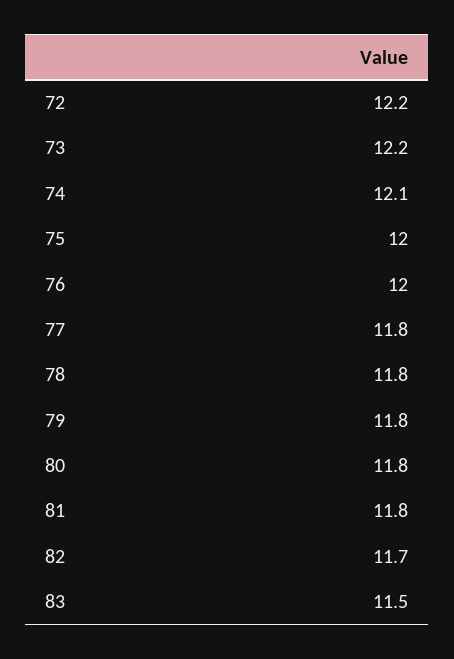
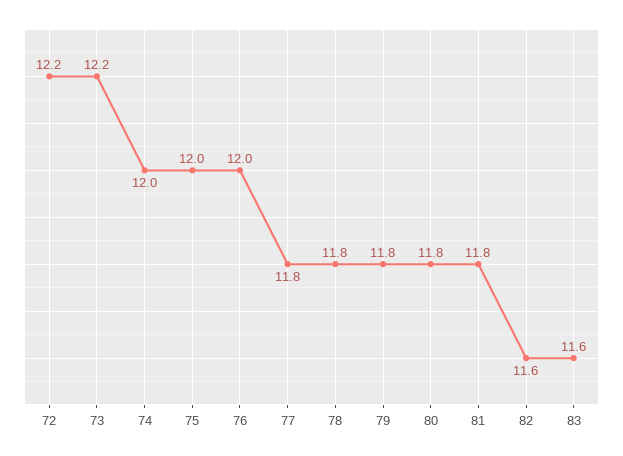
  {
    "72": 12.2,
    "73": 12.2,
-   "74": 12.1,
+   "74": 12,
    "75": 12,
    "76": 12,
    "77": 11.8,
    "78": 11.8,
    "79": 11.8,
    "80": 11.8,
    "81": 11.8,
-   "82": 11.7,
+   "82": 11.6,
-   "83": 11.5
+   "83": 11.6
  }

